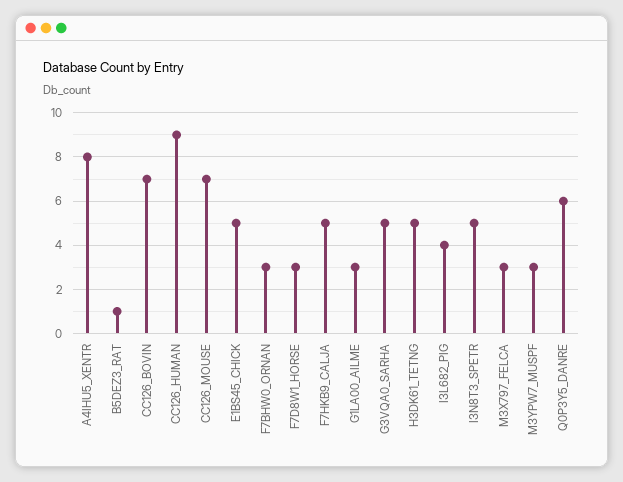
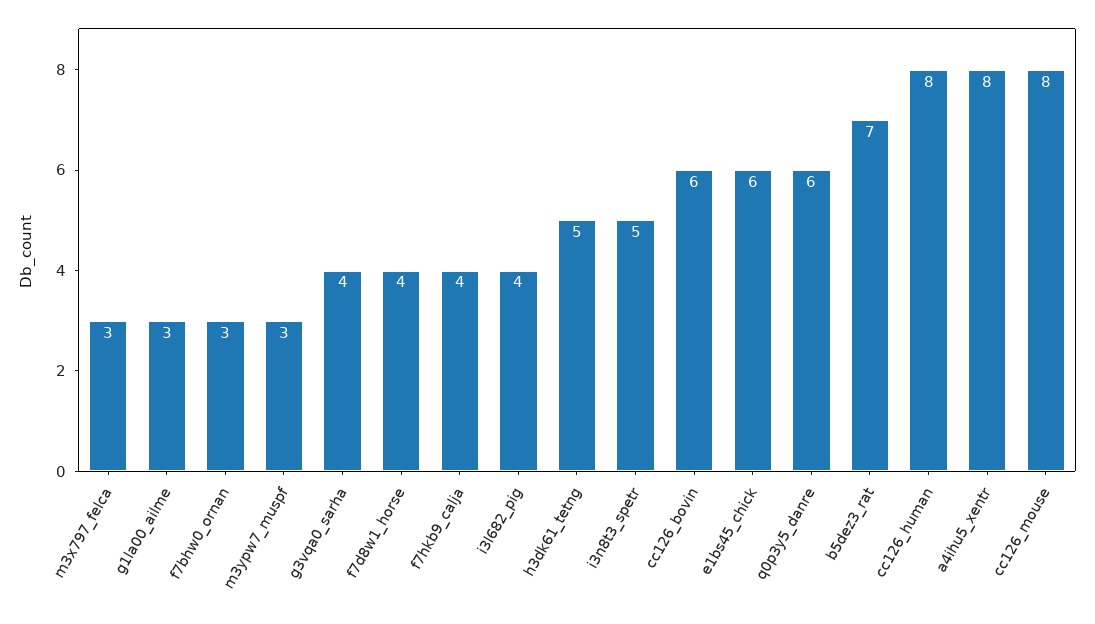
  {
    "A4IHU5_XENTR": 8,
-   "B5DEZ3_RAT": 1,
+   "B5DEZ3_RAT": 7,
-   "CC126_BOVIN": 7,
+   "CC126_BOVIN": 6,
-   "CC126_HUMAN": 9,
+   "CC126_HUMAN": 8,
-   "CC126_MOUSE": 7,
+   "CC126_MOUSE": 8,
-   "E1BS45_CHICK": 5,
+   "E1BS45_CHICK": 6,
    "F7BHW0_ORNAN": 3,
-   "F7D8W1_HORSE": 3,
+   "F7D8W1_HORSE": 4,
-   "F7HKB9_CALJA": 5,
+   "F7HKB9_CALJA": 4,
    "G1LA00_AILME": 3,
-   "G3VQA0_SARHA": 5,
+   "G3VQA0_SARHA": 4,
    "H3DK61_TETNG": 5,
    "I3L682_PIG": 4,
    "I3N8T3_SPETR": 5,
    "M3X797_FELCA": 3,
    "M3YPW7_MUSPF": 3,
    "Q0P3Y5_DANRE": 6
  }

